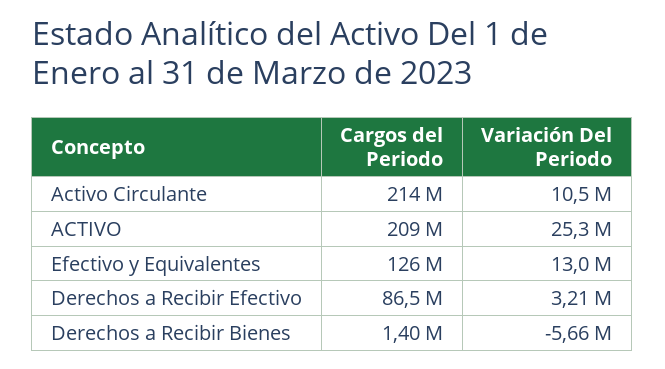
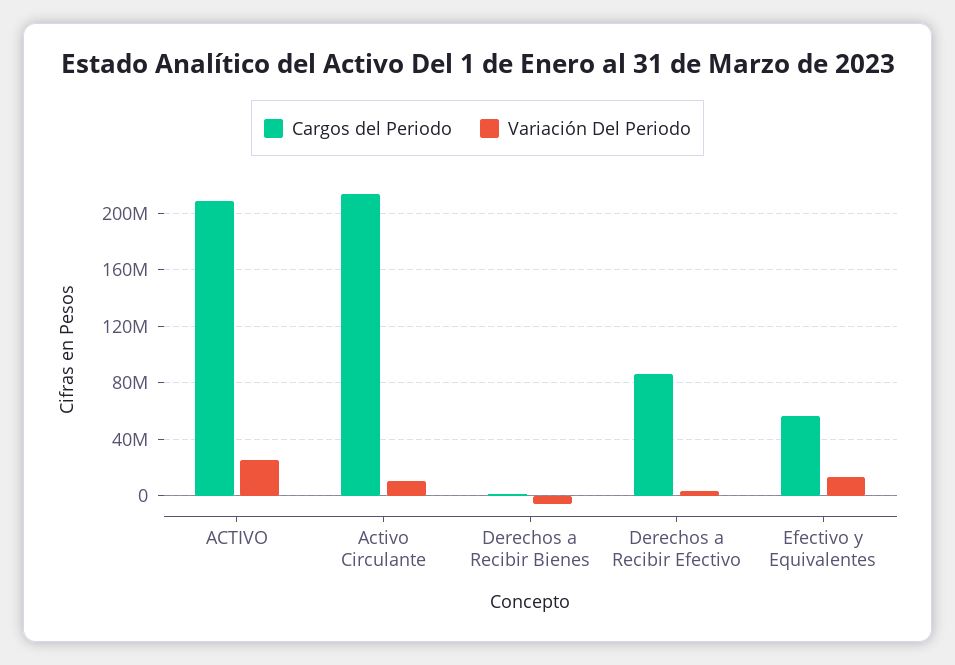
  {
    "Cargos del Periodo": {
      "Activo Circulante": 214000000,
      "ACTIVO": 209000000,
-     "Efectivo y Equivalentes": 126000000,
+     "Efectivo y Equivalentes": 55000000,
      "Derechos a Recibir Efectivo": 86500000,
      "Derechos a Recibir Bienes": 1400000
    },
    "Variación Del Periodo": {
      "Activo Circulante": 10500000,
      "ACTIVO": 25300000,
      "Efectivo y Equivalentes": 13000000,
      "Derechos a Recibir Efectivo": 3210000,
      "Derechos a Recibir Bienes": -5660000
    }
  }

